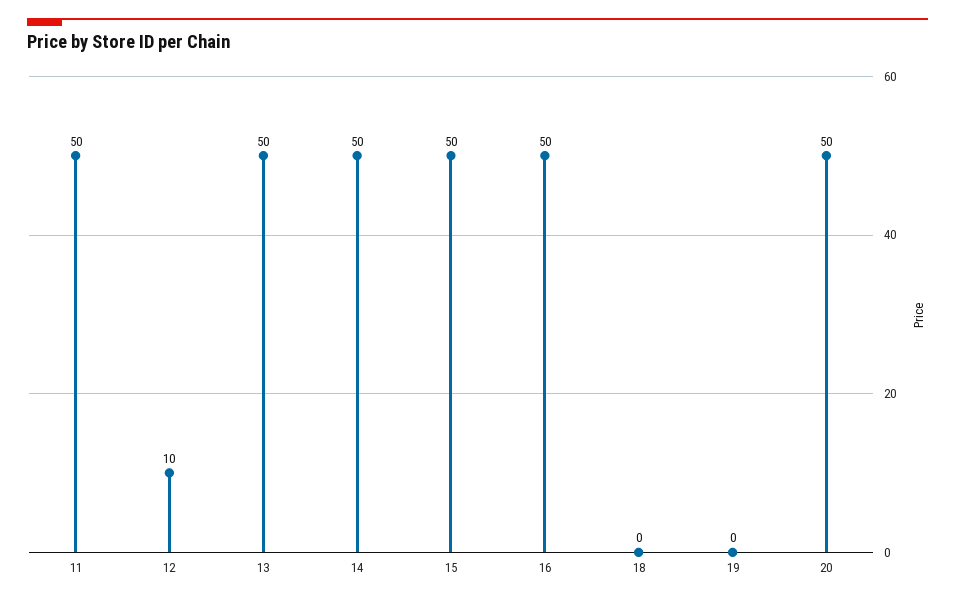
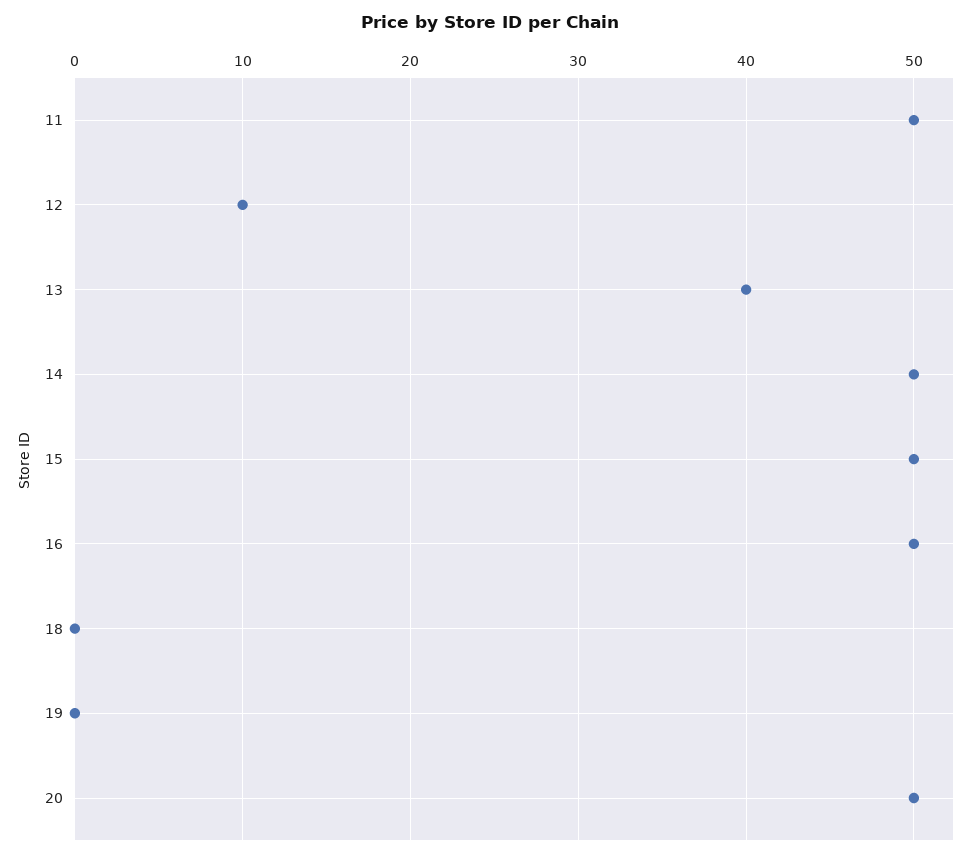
  {
    "11": 50,
    "12": 10,
-   "13": 50,
+   "13": 40,
    "14": 50,
    "15": 50,
    "16": 50,
    "18": 0,
    "19": 0,
    "20": 50
  }

